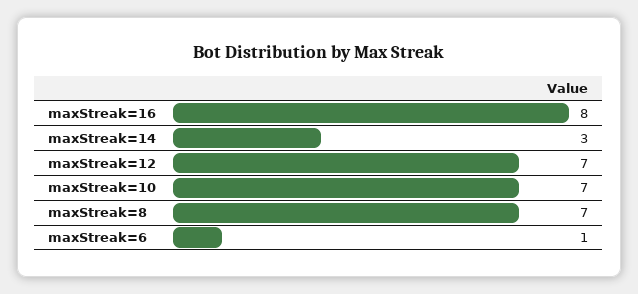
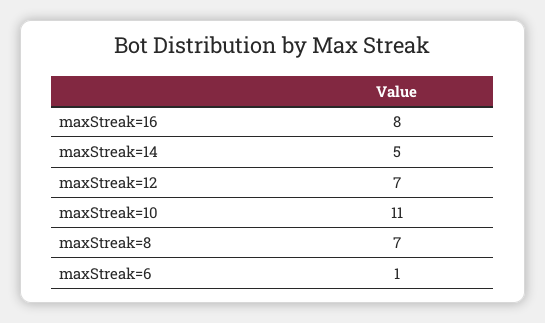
  {
    "maxStreak=16": 8,
-   "maxStreak=14": 3,
+   "maxStreak=14": 5,
    "maxStreak=12": 7,
-   "maxStreak=10": 7,
+   "maxStreak=10": 11,
    "maxStreak=8": 7,
    "maxStreak=6": 1
  }

